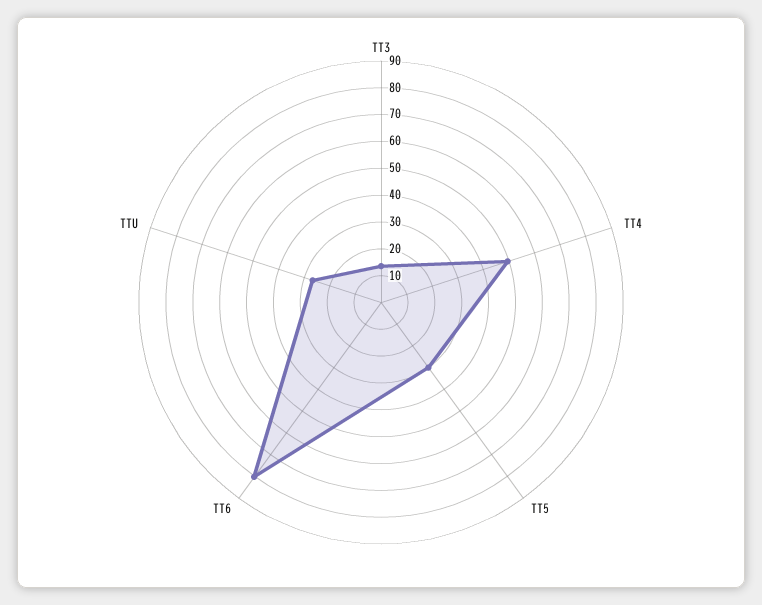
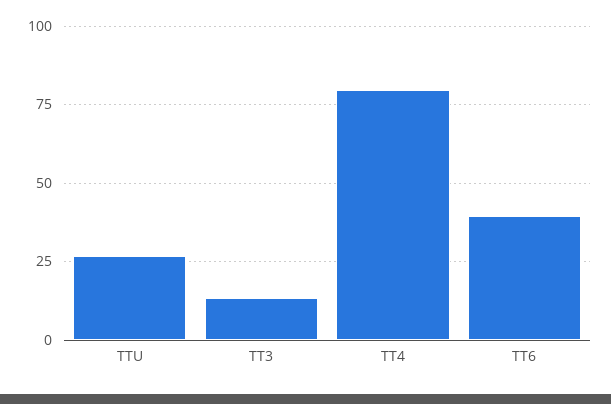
  {
    "TT3": 12.5,
-   "TT4": 50,
+   "TT4": 80,
-   "TT5": 30,
-   "TT6": 80,
+   "TT6": 40,
    "TTU": 27.5
  }

